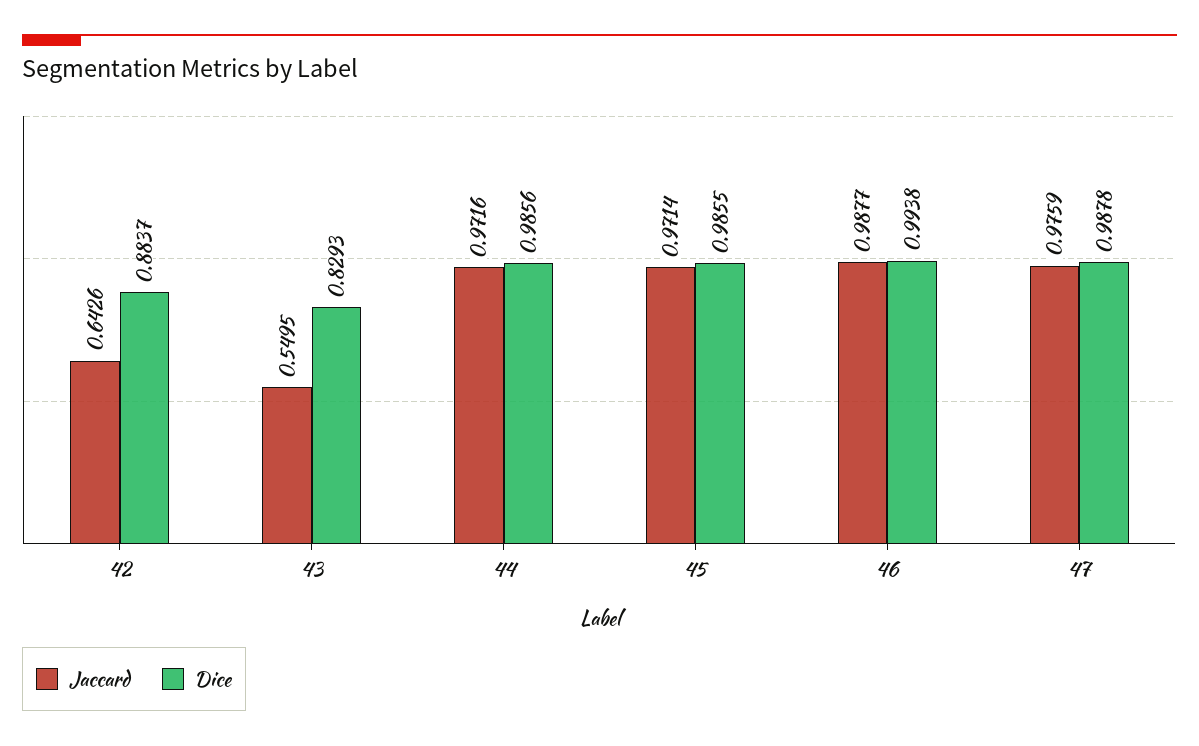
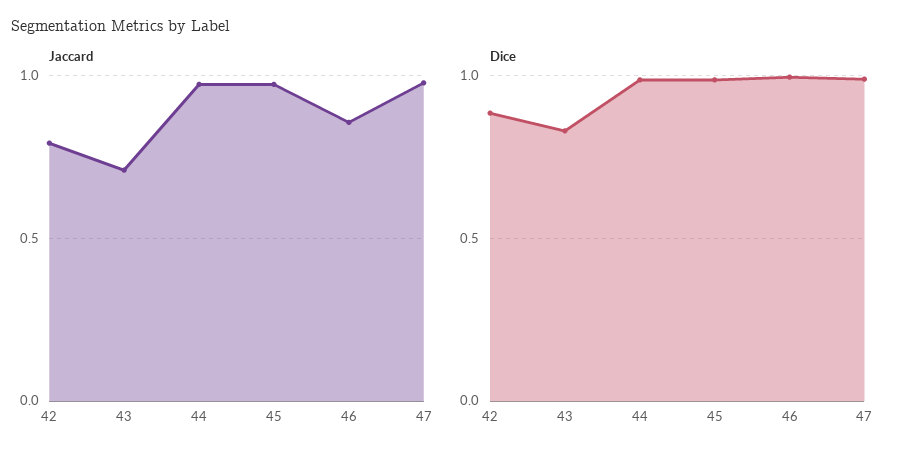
  {
    "Jaccard": {
-     "42": 0.6426,
+     "42": 0.8,
-     "43": 0.5495,
+     "43": 0.7,
      "44": 0.9716,
      "45": 0.9714,
-     "46": 0.9877,
+     "46": 0.85,
      "47": 0.9759
    },
    "Dice": {
      "42": 0.8837,
      "43": 0.8293,
      "44": 0.9856,
      "45": 0.9855,
      "46": 0.9938,
      "47": 0.9878
    }
  }

